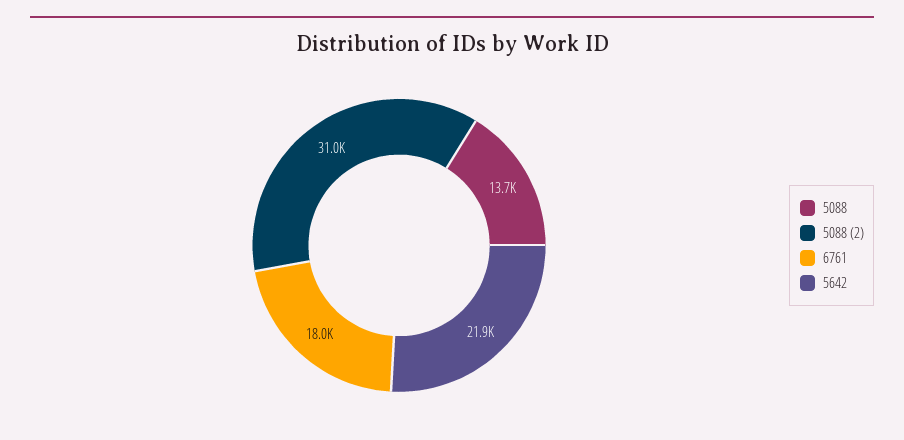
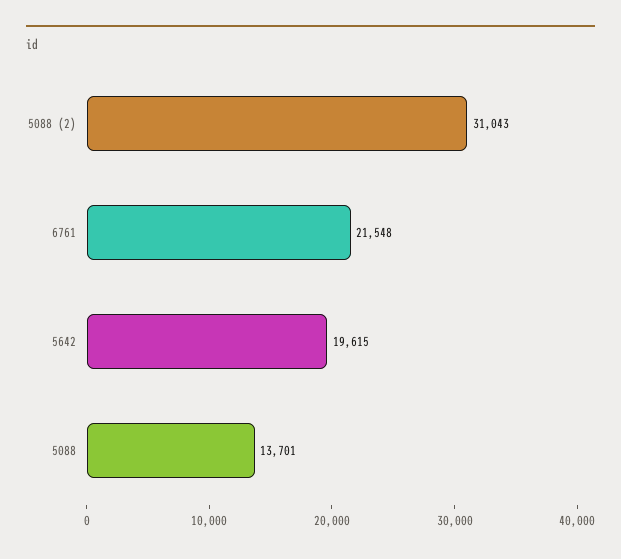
  {
    "5088": 13701,
    "5088 (2)": 31043,
-   "6761": 18000,
+   "6761": 21548,
-   "5642": 21900
+   "5642": 19615
  }

